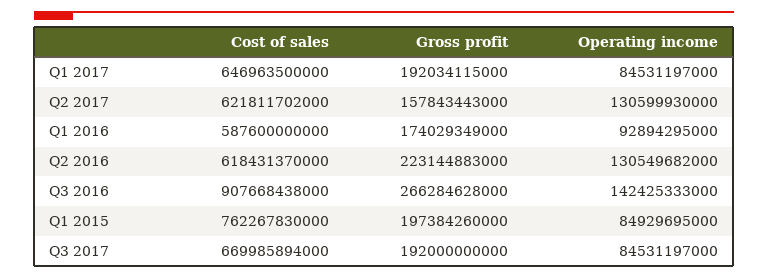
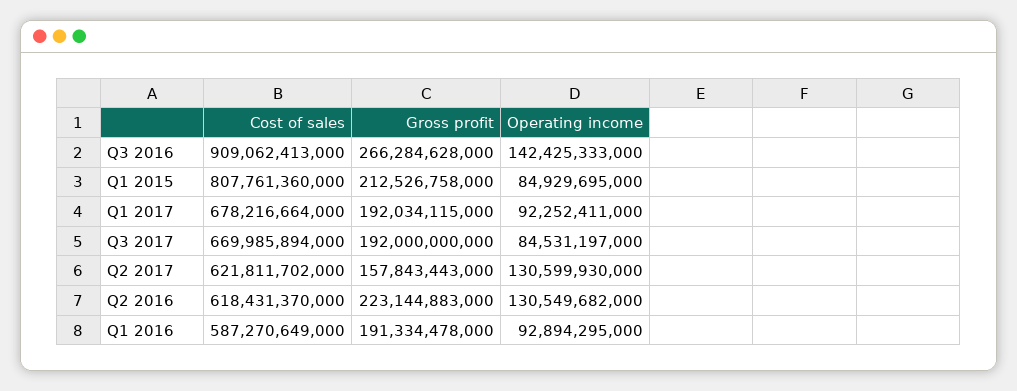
  {
    "Cost of sales": {
-     "Q1 2017": 646963500000,
+     "Q1 2017": 678216664000,
      "Q2 2017": 621811702000,
-     "Q1 2016": 587600000000,
+     "Q1 2016": 587270649000,
      "Q2 2016": 618431370000,
-     "Q3 2016": 907668438000,
+     "Q3 2016": 909062413000,
-     "Q1 2015": 762267830000,
+     "Q1 2015": 807761360000,
      "Q3 2017": 669985894000
    },
    "Gross profit": {
      "Q1 2017": 192034115000,
      "Q2 2017": 157843443000,
-     "Q1 2016": 174029349000,
+     "Q1 2016": 191334478000,
      "Q2 2016": 223144883000,
      "Q3 2016": 266284628000,
-     "Q1 2015": 197384260000,
+     "Q1 2015": 212526758000,
      "Q3 2017": 192000000000
    },
    "Operating income": {
-     "Q1 2017": 84531197000,
+     "Q1 2017": 92252411000,
      "Q2 2017": 130599930000,
      "Q1 2016": 92894295000,
      "Q2 2016": 130549682000,
      "Q3 2016": 142425333000,
      "Q1 2015": 84929695000,
      "Q3 2017": 84531197000
    }
  }

